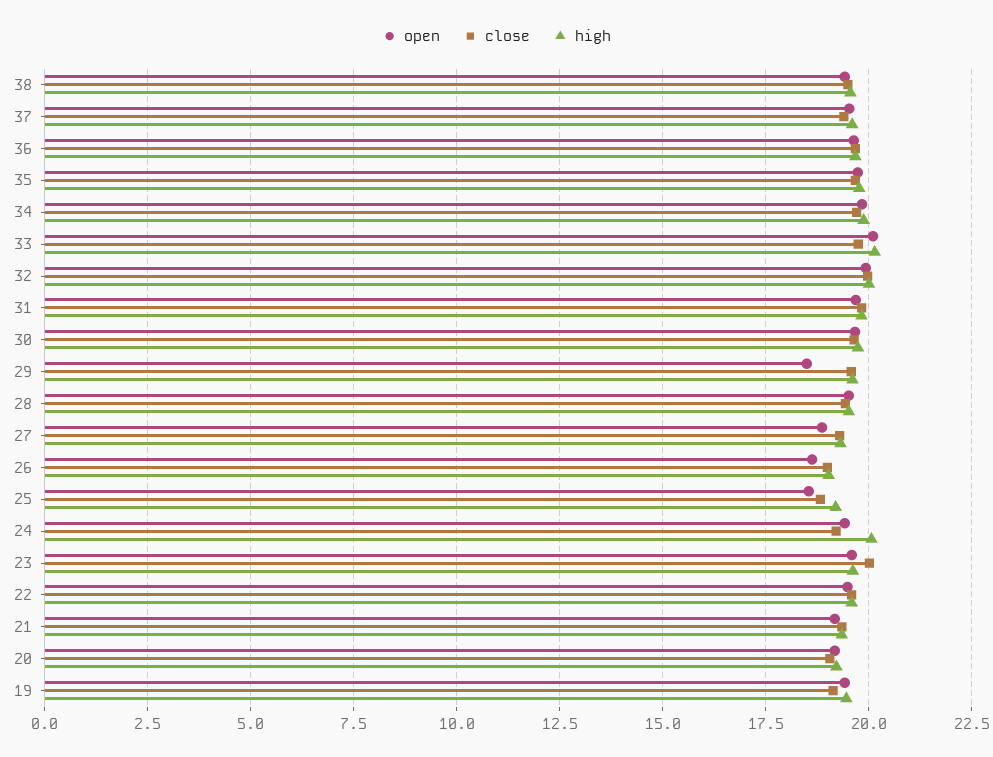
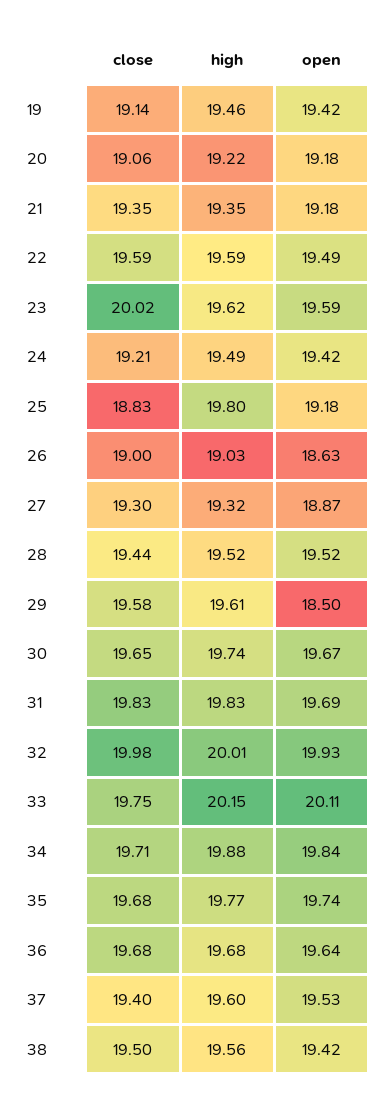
  {
    "open": {
      "38": 19.42,
      "37": 19.53,
      "36": 19.64,
      "35": 19.74,
      "34": 19.84,
      "33": 20.11,
      "32": 19.93,
      "31": 19.69,
      "30": 19.67,
      "29": 18.5,
      "28": 19.52,
      "27": 18.87,
      "26": 18.63,
-     "25": 18.5,
+     "25": 19.18,
      "24": 19.42,
      "23": 19.59,
      "22": 19.49,
      "21": 19.18,
      "20": 19.18,
      "19": 19.42
    },
    "close": {
      "38": 19.5,
      "37": 19.4,
      "36": 19.68,
      "35": 19.68,
      "34": 19.71,
      "33": 19.75,
      "32": 19.98,
      "31": 19.83,
      "30": 19.65,
      "29": 19.58,
      "28": 19.44,
      "27": 19.3,
      "26": 19,
      "25": 18.83,
      "24": 19.21,
      "23": 20.02,
      "22": 19.59,
      "21": 19.35,
      "20": 19.06,
      "19": 19.14
    },
    "high": {
      "38": 19.56,
      "37": 19.6,
      "36": 19.68,
      "35": 19.77,
      "34": 19.88,
      "33": 20.15,
      "32": 20.01,
      "31": 19.83,
      "30": 19.74,
      "29": 19.61,
      "28": 19.52,
      "27": 19.32,
      "26": 19.03,
-     "25": 19.25,
+     "25": 19.8,
-     "24": 20,
+     "24": 19.49,
      "23": 19.62,
      "22": 19.59,
      "21": 19.35,
      "20": 19.22,
      "19": 19.46
    }
  }

